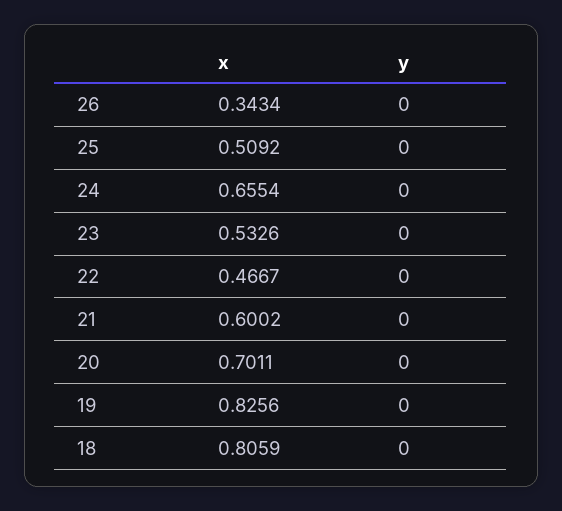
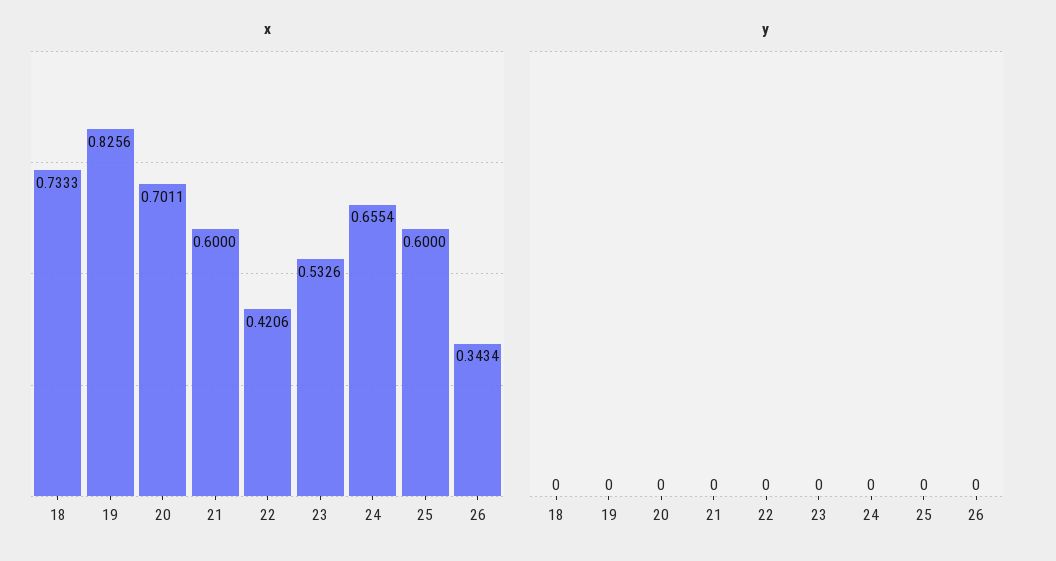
  {
    "x": {
      "26": 0.3434,
-     "25": 0.5092,
+     "25": 0.6,
      "24": 0.6554,
      "23": 0.5326,
-     "22": 0.4667,
+     "22": 0.4206,
-     "21": 0.6002,
+     "21": 0.6,
      "20": 0.7011,
      "19": 0.8256,
-     "18": 0.8059
+     "18": 0.7333
    },
    "y": {
      "26": 0,
      "25": 0,
      "24": 0,
      "23": 0,
      "22": 0,
      "21": 0,
      "20": 0,
      "19": 0,
      "18": 0
    }
  }

